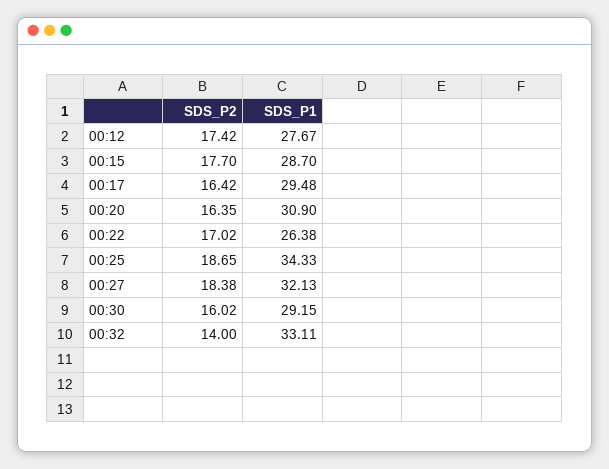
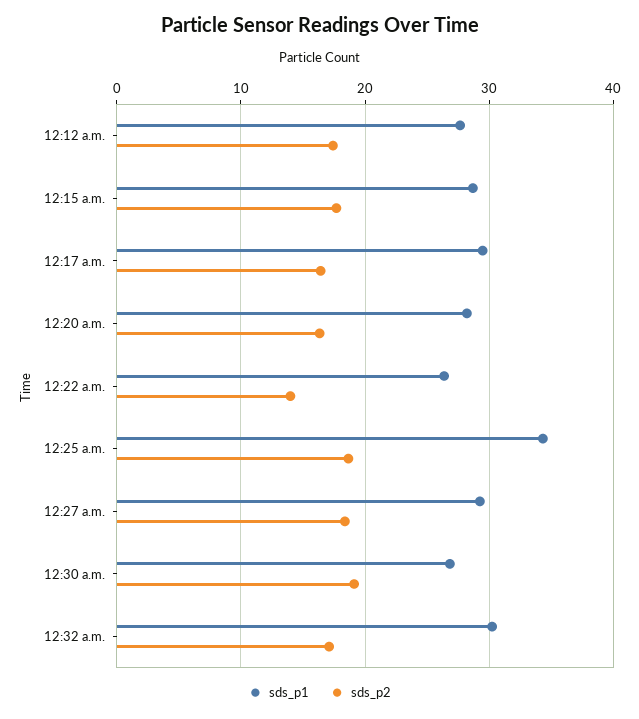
  {
    "SDS_P2": {
      "00:12": 17.42,
      "00:15": 17.7,
      "00:17": 16.42,
      "00:20": 16.35,
-     "00:22": 17.02,
+     "00:22": 14,
      "00:25": 18.65,
      "00:27": 18.38,
-     "00:30": 16.02,
+     "00:30": 19,
-     "00:32": 14
+     "00:32": 17
    },
    "SDS_P1": {
      "00:12": 27.67,
      "00:15": 28.7,
      "00:17": 29.48,
-     "00:20": 30.9,
+     "00:20": 28,
      "00:22": 26.38,
      "00:25": 34.33,
-     "00:27": 32.13,
+     "00:27": 29,
-     "00:30": 29.15,
+     "00:30": 27,
-     "00:32": 33.11
+     "00:32": 30
    }
  }

